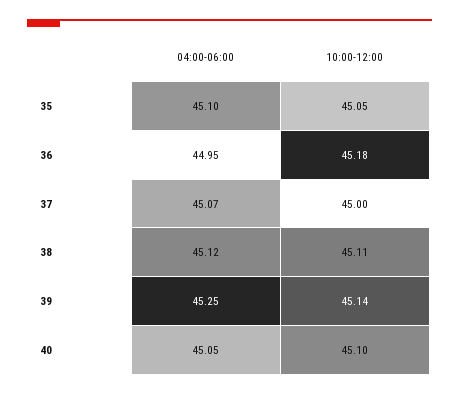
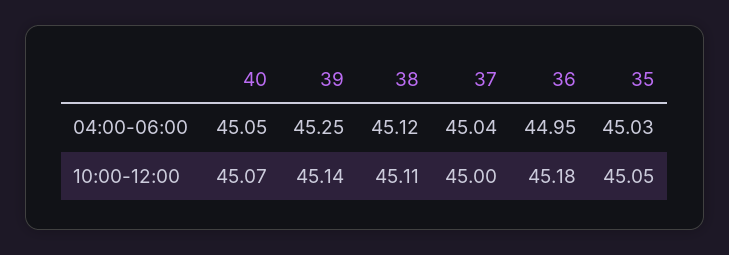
  {
    "04:00-06:00": {
-     "35": 45.1,
+     "35": 45.03,
      "36": 44.95,
-     "37": 45.07,
+     "37": 45.04,
      "38": 45.12,
      "39": 45.25,
      "40": 45.05
    },
    "10:00-12:00": {
      "35": 45.05,
      "36": 45.18,
      "37": 45,
      "38": 45.11,
      "39": 45.14,
-     "40": 45.1
+     "40": 45.07
    }
  }

